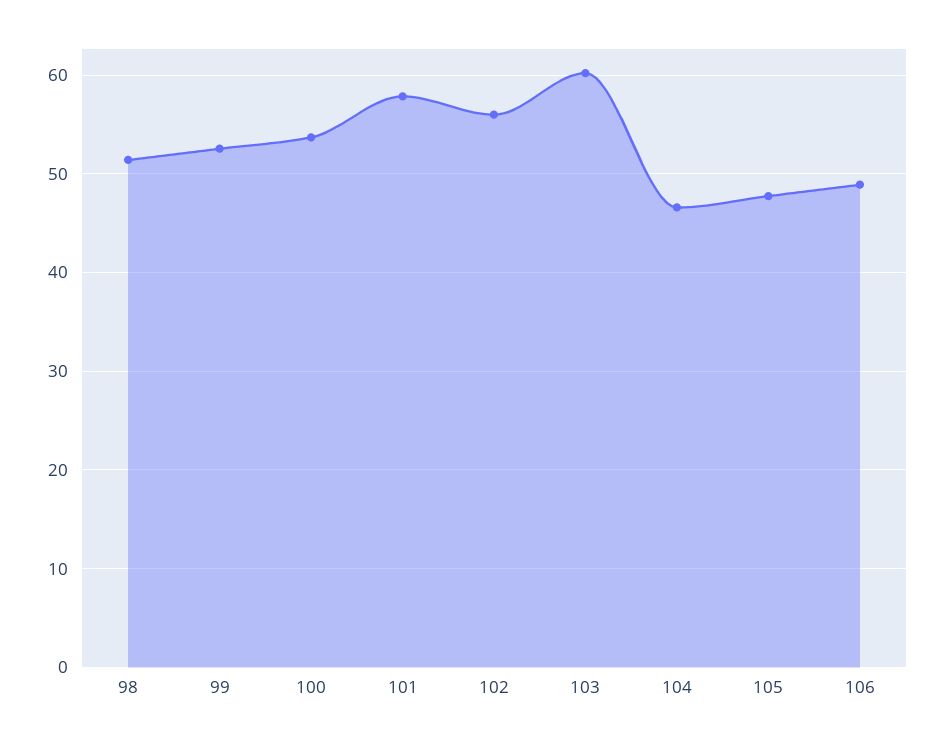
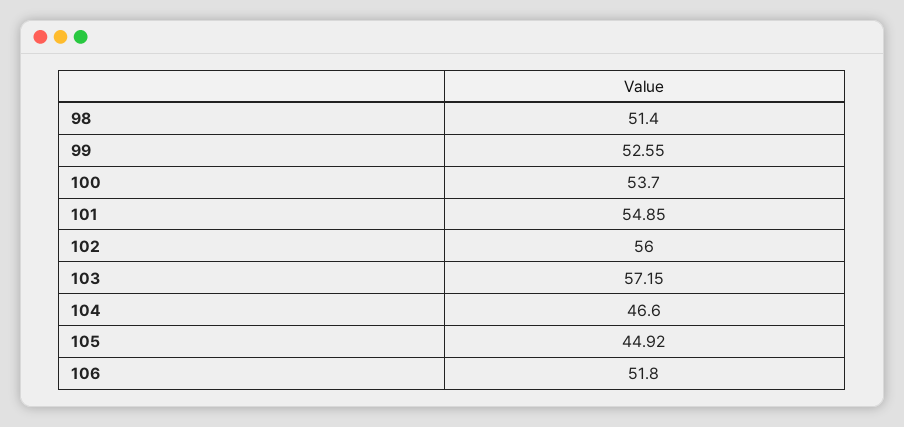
  {
    "98": 51.4,
    "99": 52.55,
    "100": 53.7,
-   "101": 58,
+   "101": 54.85,
    "102": 56,
-   "103": 60,
+   "103": 57.15,
    "104": 46.6,
-   "105": 48,
+   "105": 44.92,
-   "106": 49
+   "106": 51.8
  }

